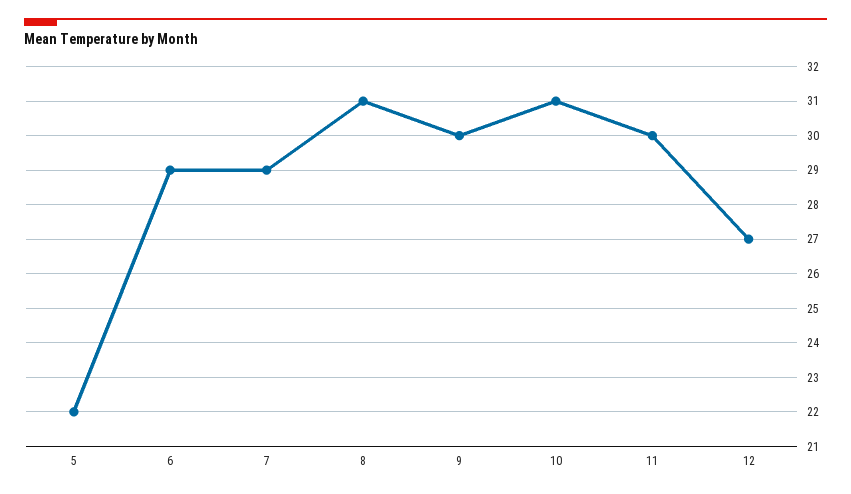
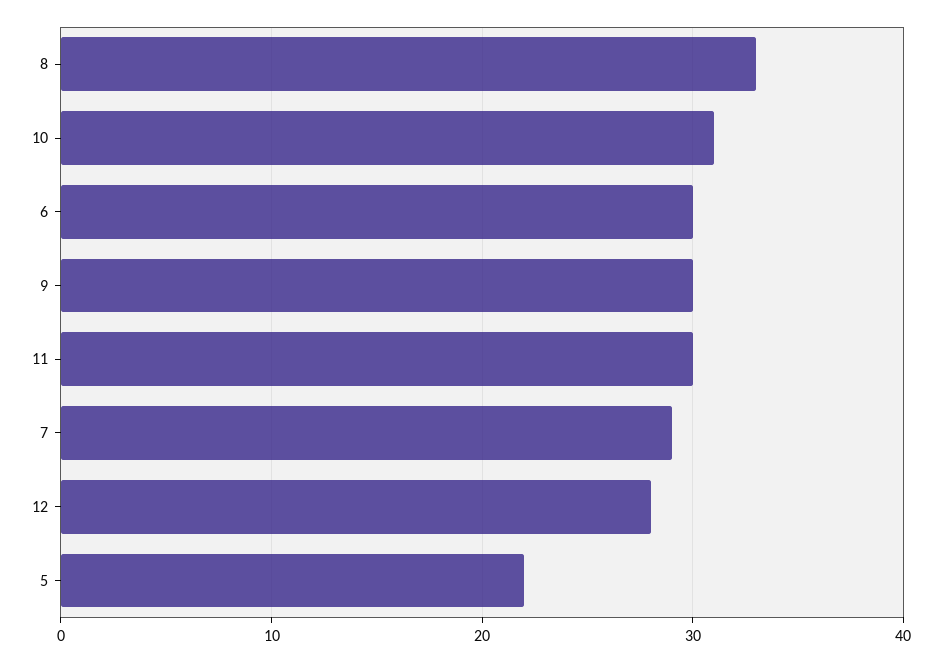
  {
    "5": 22,
-   "6": 29,
+   "6": 30,
    "7": 29,
-   "8": 31,
+   "8": 33,
    "9": 30,
    "10": 31,
    "11": 30,
-   "12": 27
+   "12": 28
  }

